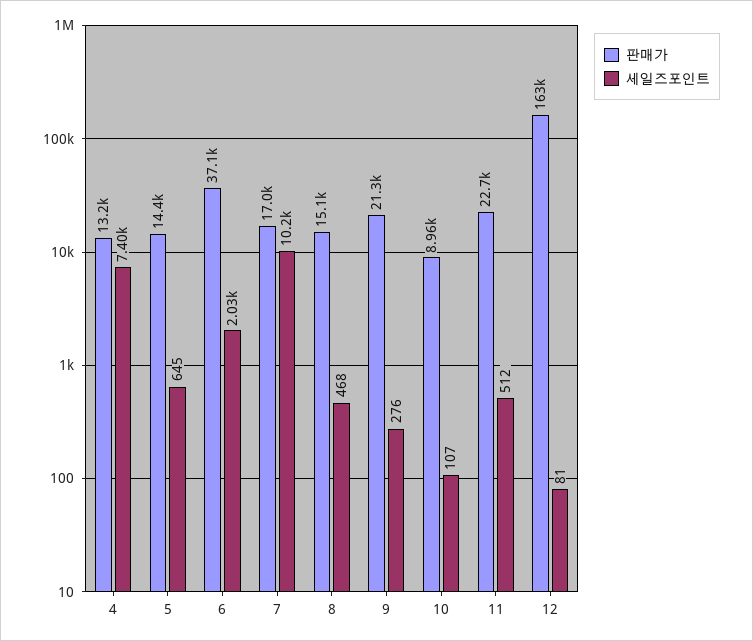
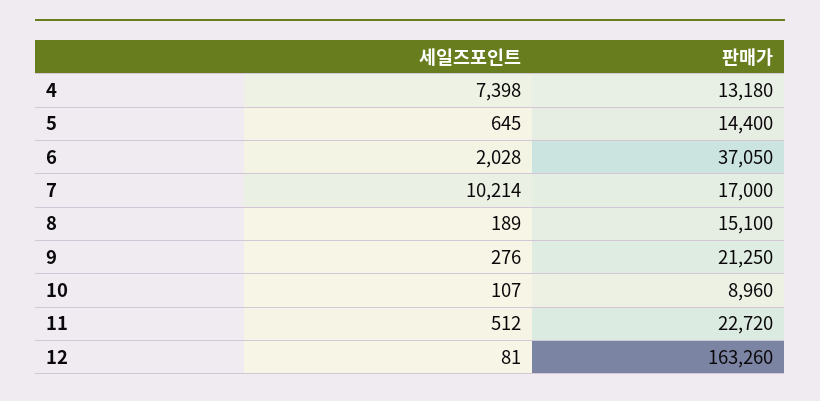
  {
    "판매가": {
      "4": 13180,
      "5": 14400,
      "6": 37050,
      "7": 17000,
      "8": 15100,
      "9": 21250,
      "10": 8960,
      "11": 22720,
      "12": 163260
    },
    "세일즈포인트": {
      "4": 7398,
      "5": 645,
      "6": 2028,
      "7": 10214,
-     "8": 468,
+     "8": 189,
      "9": 276,
      "10": 107,
      "11": 512,
      "12": 81
    }
  }

